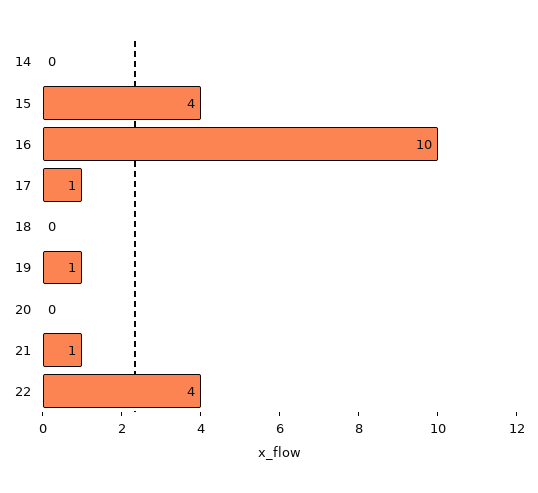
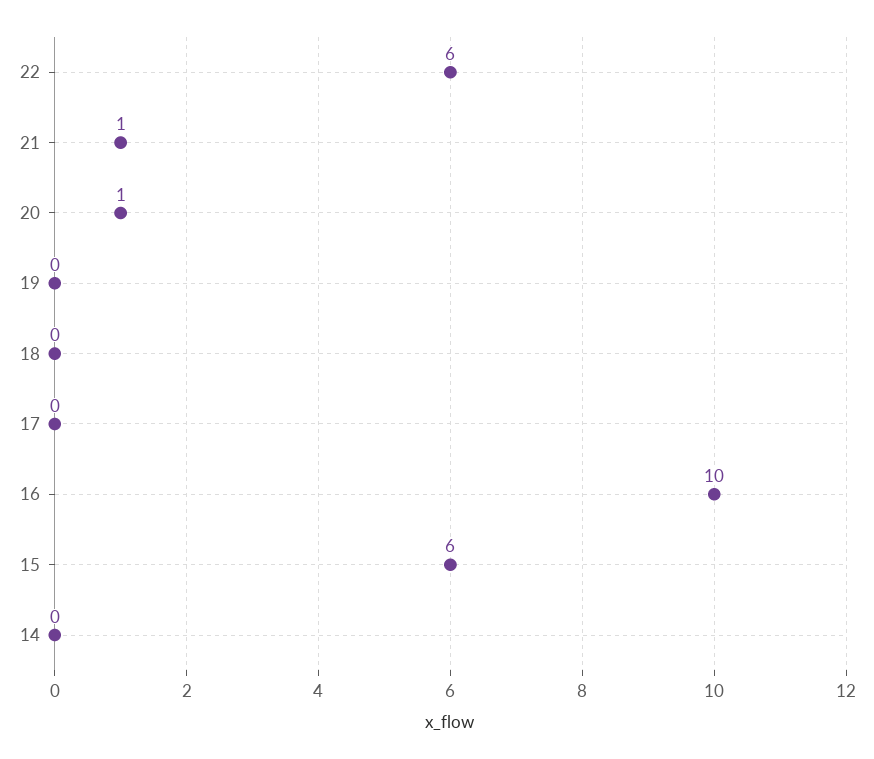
  {
    "14": 0,
-   "15": 4,
+   "15": 6,
    "16": 10,
-   "17": 1,
+   "17": 0,
    "18": 0,
-   "19": 1,
+   "19": 0,
-   "20": 0,
+   "20": 1,
    "21": 1,
-   "22": 4
+   "22": 6
  }

